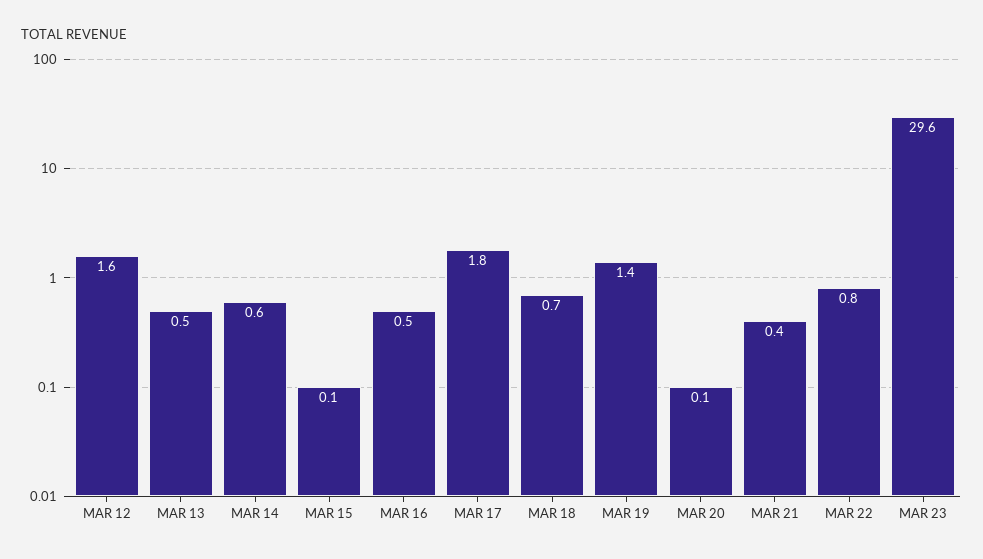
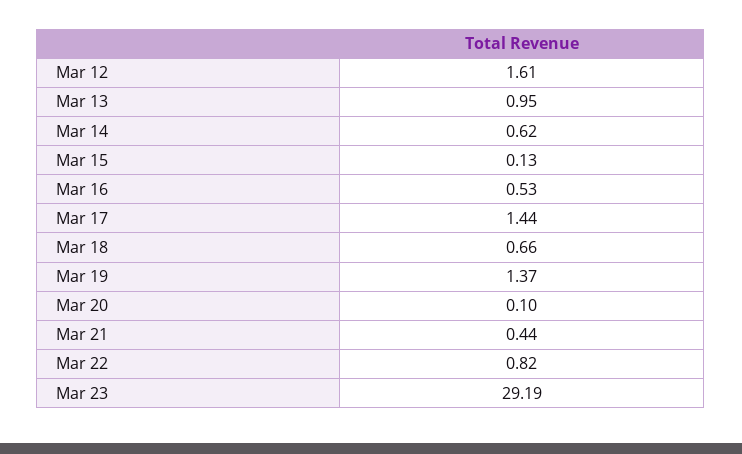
  {
    "MAR 12": 1.61,
-   "MAR 13": 0.5,
+   "MAR 13": 0.95,
    "MAR 14": 0.62,
    "MAR 15": 0.13,
    "MAR 16": 0.53,
-   "MAR 17": 1.8,
+   "MAR 17": 1.44,
    "MAR 18": 0.66,
    "MAR 19": 1.37,
    "MAR 20": 0.1,
    "MAR 21": 0.44,
    "MAR 22": 0.82,
-   "MAR 23": 29.6
+   "MAR 23": 29.19
  }

